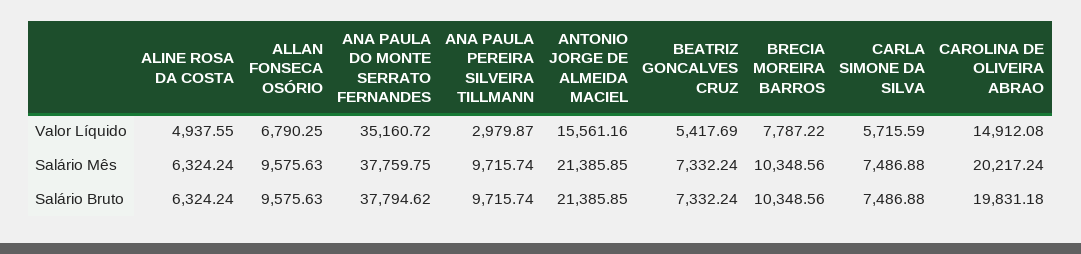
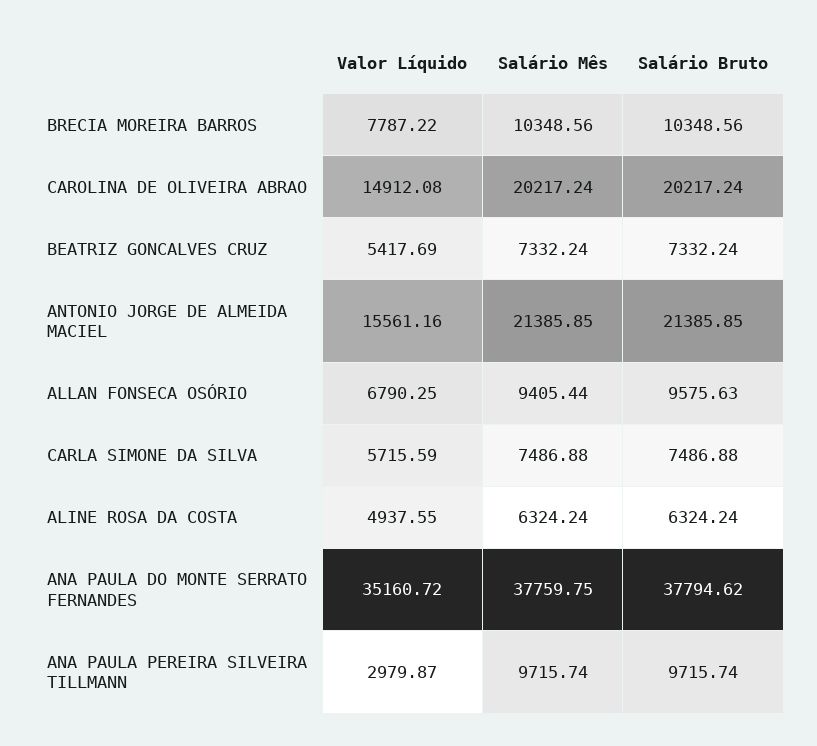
  {
    "ALINE ROSA DA COSTA": {
      "Valor Líquido": 4937.55,
      "Salário Mês": 6324.24,
      "Salário Bruto": 6324.24
    },
    "ALLAN FONSECA OSÓRIO": {
      "Valor Líquido": 6790.25,
-     "Salário Mês": 9575.63,
+     "Salário Mês": 9405.44,
      "Salário Bruto": 9575.63
    },
    "ANA PAULA DO MONTE SERRATO FERNANDES": {
      "Valor Líquido": 35160.72,
      "Salário Mês": 37759.75,
      "Salário Bruto": 37794.62
    },
    "ANA PAULA PEREIRA SILVEIRA TILLMANN": {
      "Valor Líquido": 2979.87,
      "Salário Mês": 9715.74,
      "Salário Bruto": 9715.74
    },
    "ANTONIO JORGE DE ALMEIDA MACIEL": {
      "Valor Líquido": 15561.16,
      "Salário Mês": 21385.85,
      "Salário Bruto": 21385.85
    },
    "BEATRIZ GONCALVES CRUZ": {
      "Valor Líquido": 5417.69,
      "Salário Mês": 7332.24,
      "Salário Bruto": 7332.24
    },
    "BRECIA MOREIRA BARROS": {
      "Valor Líquido": 7787.22,
      "Salário Mês": 10348.56,
      "Salário Bruto": 10348.56
    },
    "CARLA SIMONE DA SILVA": {
      "Valor Líquido": 5715.59,
      "Salário Mês": 7486.88,
      "Salário Bruto": 7486.88
    },
    "CAROLINA DE OLIVEIRA ABRAO": {
      "Valor Líquido": 14912.08,
      "Salário Mês": 20217.24,
-     "Salário Bruto": 19831.18
+     "Salário Bruto": 20217.24
    }
  }

